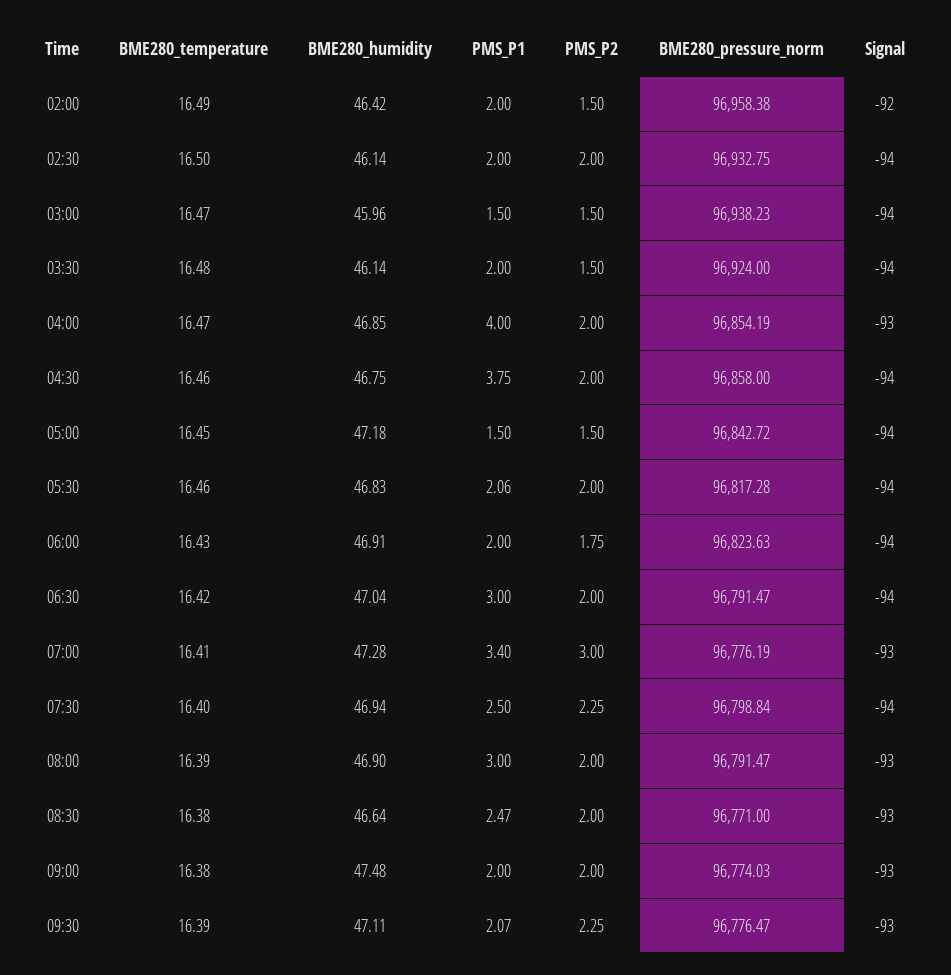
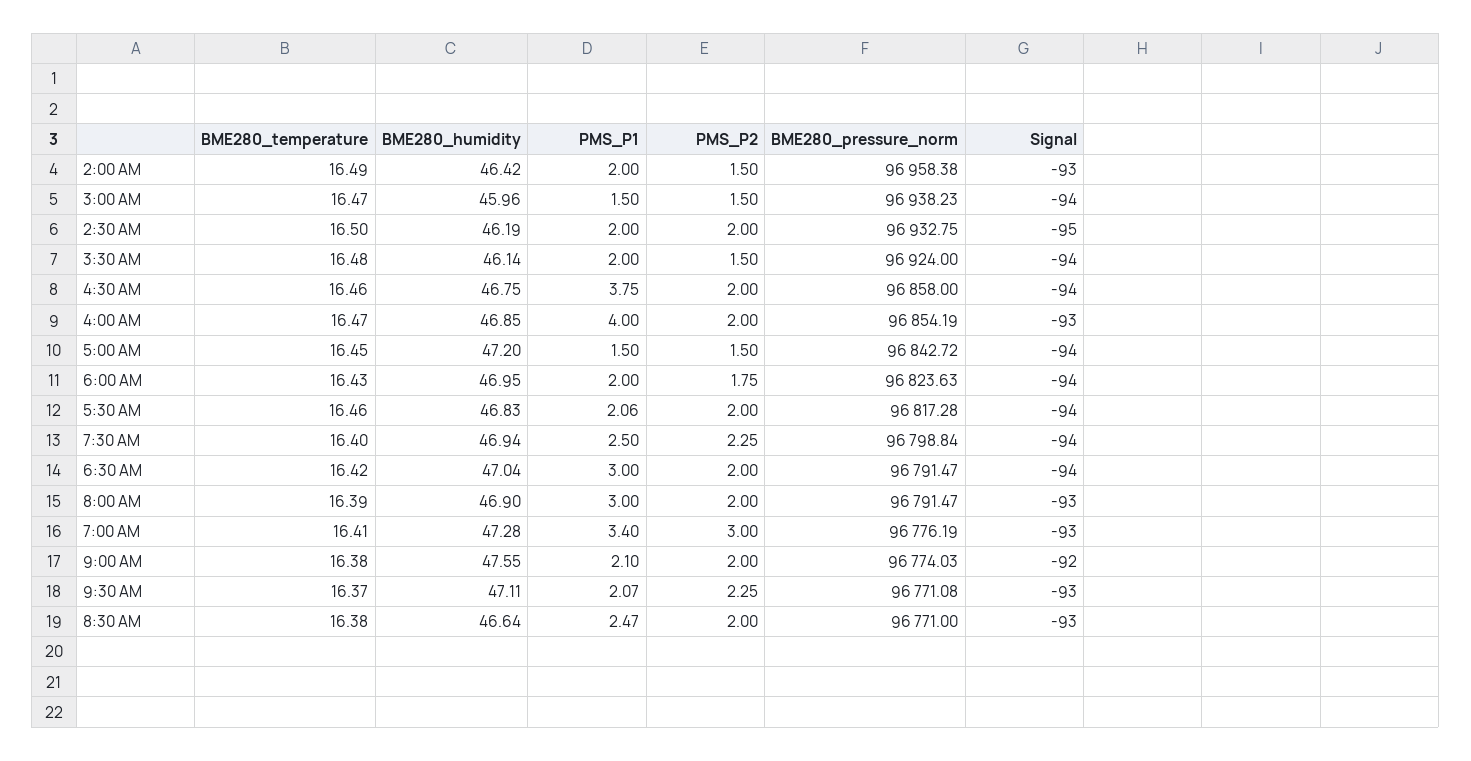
  {
    "BME280_temperature": {
      "02:00": 16.49,
      "02:30": 16.5,
      "03:00": 16.47,
      "03:30": 16.48,
      "04:00": 16.47,
      "04:30": 16.46,
      "05:00": 16.45,
      "05:30": 16.46,
      "06:00": 16.43,
      "06:30": 16.42,
      "07:00": 16.41,
      "07:30": 16.4,
      "08:00": 16.39,
      "08:30": 16.38,
      "09:00": 16.38,
-     "09:30": 16.39
+     "09:30": 16.37
    },
    "BME280_humidity": {
      "02:00": 46.42,
-     "02:30": 46.14,
+     "02:30": 46.19,
      "03:00": 45.96,
      "03:30": 46.14,
      "04:00": 46.85,
      "04:30": 46.75,
-     "05:00": 47.18,
+     "05:00": 47.2,
      "05:30": 46.83,
-     "06:00": 46.91,
+     "06:00": 46.95,
      "06:30": 47.04,
      "07:00": 47.28,
      "07:30": 46.94,
      "08:00": 46.9,
      "08:30": 46.64,
-     "09:00": 47.48,
+     "09:00": 47.55,
      "09:30": 47.11
    },
    "PMS_P1": {
      "02:00": 2,
      "02:30": 2,
      "03:00": 1.5,
      "03:30": 2,
      "04:00": 4,
      "04:30": 3.75,
      "05:00": 1.5,
      "05:30": 2.06,
      "06:00": 2,
      "06:30": 3,
      "07:00": 3.4,
      "07:30": 2.5,
      "08:00": 3,
      "08:30": 2.47,
-     "09:00": 2,
+     "09:00": 2.1,
      "09:30": 2.07
    },
    "PMS_P2": {
      "02:00": 1.5,
      "02:30": 2,
      "03:00": 1.5,
      "03:30": 1.5,
      "04:00": 2,
      "04:30": 2,
      "05:00": 1.5,
      "05:30": 2,
      "06:00": 1.75,
      "06:30": 2,
      "07:00": 3,
      "07:30": 2.25,
      "08:00": 2,
      "08:30": 2,
      "09:00": 2,
      "09:30": 2.25
    },
    "BME280_pressure_norm": {
      "02:00": 96958.38,
      "02:30": 96932.75,
      "03:00": 96938.23,
      "03:30": 96924,
      "04:00": 96854.19,
      "04:30": 96858,
      "05:00": 96842.72,
      "05:30": 96817.28,
      "06:00": 96823.63,
      "06:30": 96791.47,
      "07:00": 96776.19,
      "07:30": 96798.84,
      "08:00": 96791.47,
      "08:30": 96771,
      "09:00": 96774.03,
-     "09:30": 96776.47
+     "09:30": 96771.08
    },
    "Signal": {
-     "02:00": -92,
+     "02:00": -93,
-     "02:30": -94,
+     "02:30": -95,
      "03:00": -94,
      "03:30": -94,
      "04:00": -93,
      "04:30": -94,
      "05:00": -94,
      "05:30": -94,
      "06:00": -94,
      "06:30": -94,
      "07:00": -93,
      "07:30": -94,
      "08:00": -93,
      "08:30": -93,
-     "09:00": -93,
+     "09:00": -92,
      "09:30": -93
    }
  }

